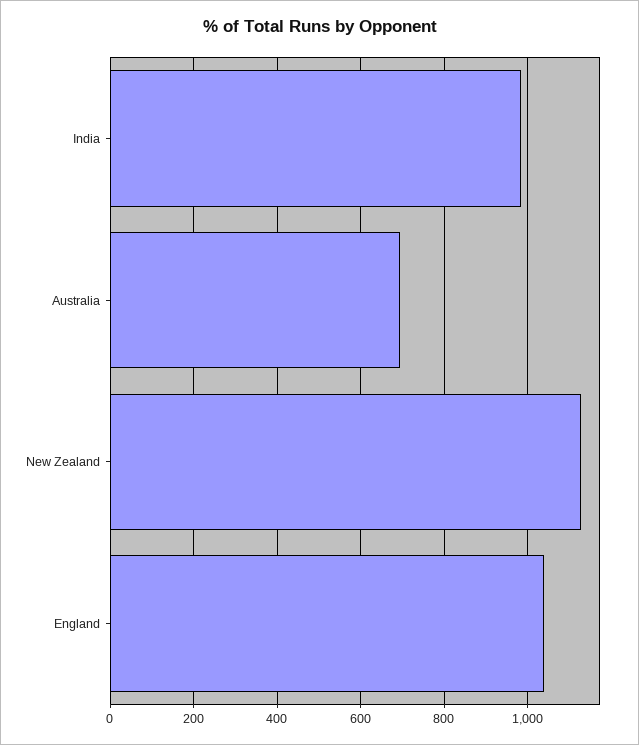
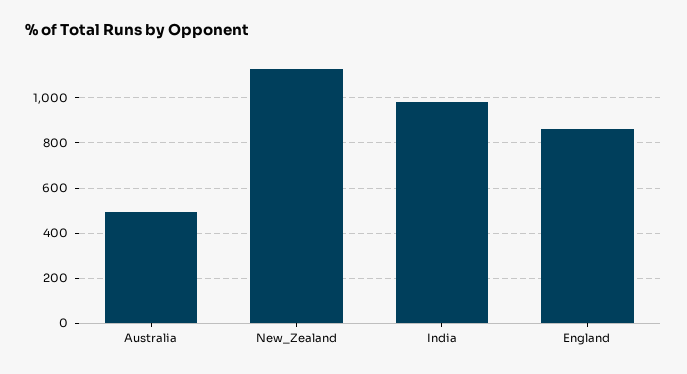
  {
    "India": 980,
-   "Australia": 700,
+   "Australia": 500,
    "New Zealand": 1120,
-   "England": 1040
+   "England": 850
  }

